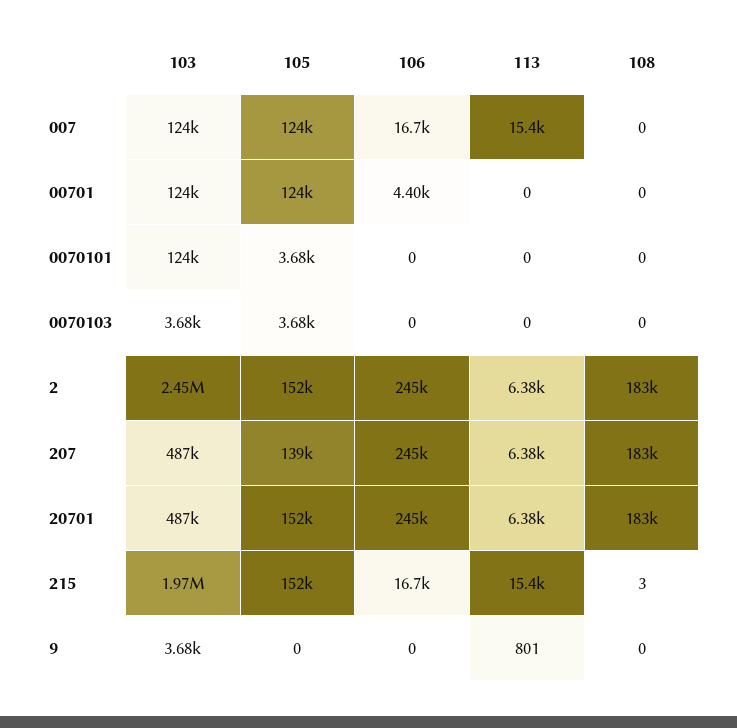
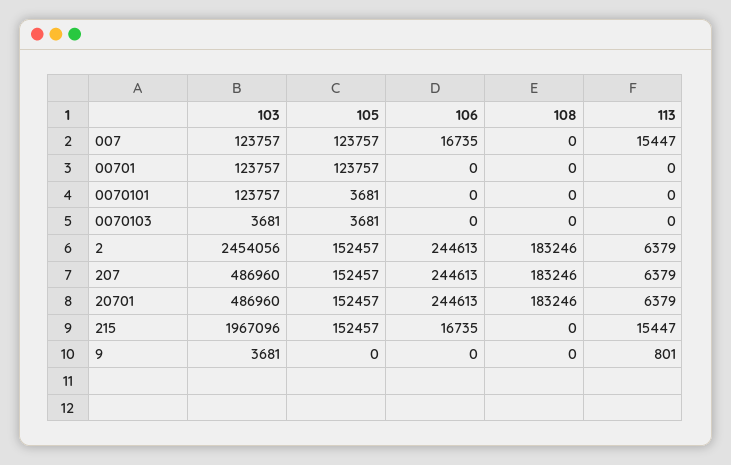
  {
    "103": {
      "007": 123757,
      "00701": 123757,
      "0070101": 123757,
      "0070103": 3681,
      "2": 2454056,
      "207": 486960,
      "20701": 486960,
      "215": 1967096,
      "9": 3681
    },
    "105": {
      "007": 123757,
      "00701": 123757,
      "0070101": 3681,
      "0070103": 3681,
      "2": 152457,
-     "207": 139000,
+     "207": 152457,
      "20701": 152457,
      "215": 152457,
      "9": 0
    },
    "106": {
      "007": 16735,
-     "00701": 4400,
+     "00701": 0,
      "0070101": 0,
      "0070103": 0,
      "2": 244613,
      "207": 244613,
      "20701": 244613,
      "215": 16735,
      "9": 0
    },
    "113": {
      "007": 15447,
      "00701": 0,
      "0070101": 0,
      "0070103": 0,
      "2": 6379,
      "207": 6379,
      "20701": 6379,
      "215": 15447,
      "9": 801
    },
    "108": {
      "007": 0,
      "00701": 0,
      "0070101": 0,
      "0070103": 0,
      "2": 183246,
      "207": 183246,
      "20701": 183246,
-     "215": 3,
+     "215": 0,
      "9": 0
    }
  }

